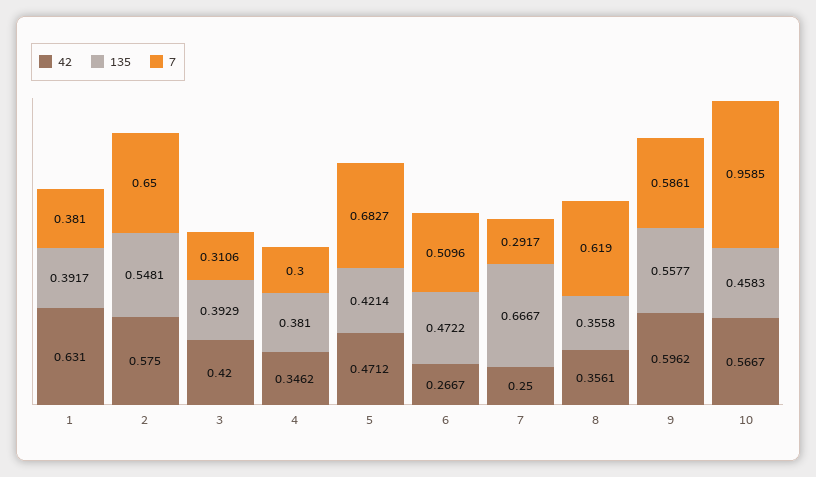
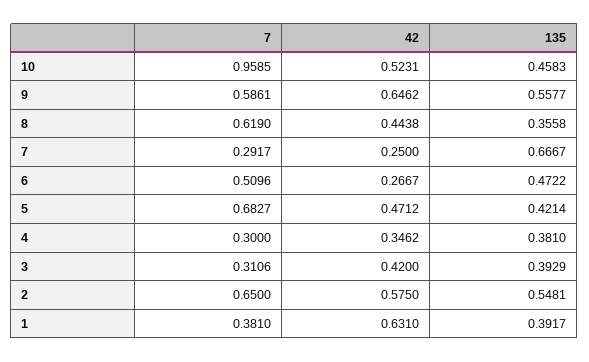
  {
    "42": {
      "1": 0.631,
      "2": 0.575,
      "3": 0.42,
      "4": 0.3462,
      "5": 0.4712,
      "6": 0.2667,
      "7": 0.25,
-     "8": 0.3561,
+     "8": 0.4438,
-     "9": 0.5962,
+     "9": 0.6462,
-     "10": 0.5667
+     "10": 0.5231
    },
    "135": {
      "1": 0.3917,
      "2": 0.5481,
      "3": 0.3929,
      "4": 0.381,
      "5": 0.4214,
      "6": 0.4722,
      "7": 0.6667,
      "8": 0.3558,
      "9": 0.5577,
      "10": 0.4583
    },
    "7": {
      "1": 0.381,
      "2": 0.65,
      "3": 0.3106,
      "4": 0.3,
      "5": 0.6827,
      "6": 0.5096,
      "7": 0.2917,
      "8": 0.619,
      "9": 0.5861,
      "10": 0.9585
    }
  }

